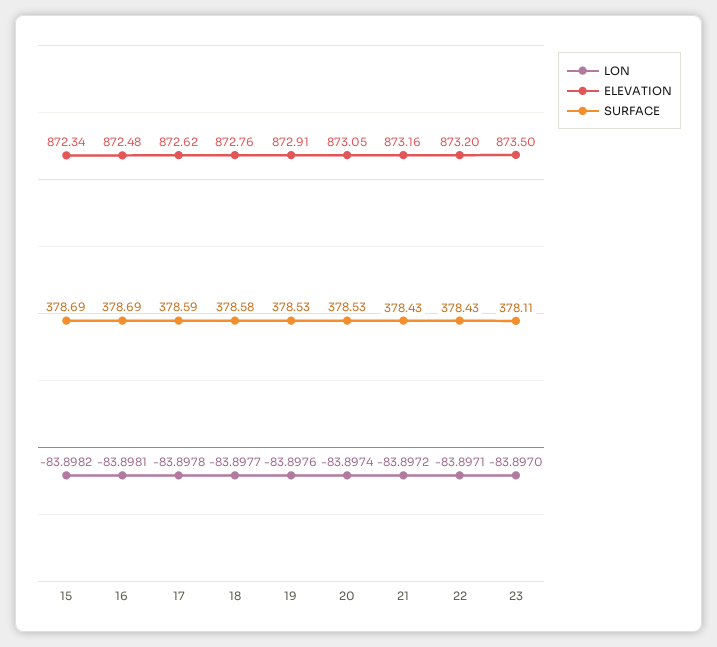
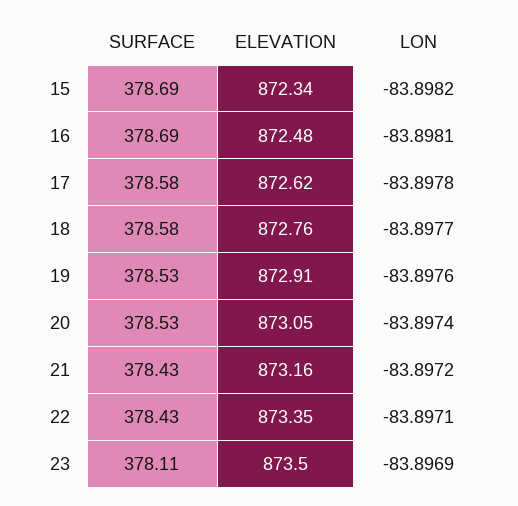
  {
    "LON": {
      "15": -83.8982,
      "16": -83.8981,
      "17": -83.8978,
      "18": -83.8977,
      "19": -83.8976,
      "20": -83.8974,
      "21": -83.8972,
      "22": -83.8971,
-     "23": -83.897
+     "23": -83.8969
    },
    "ELEVATION": {
      "15": 872.34,
      "16": 872.48,
      "17": 872.62,
      "18": 872.76,
      "19": 872.91,
      "20": 873.05,
      "21": 873.16,
-     "22": 873.2,
+     "22": 873.35,
      "23": 873.5
    },
    "SURFACE": {
      "15": 378.69,
      "16": 378.69,
-     "17": 378.59,
+     "17": 378.58,
      "18": 378.58,
      "19": 378.53,
      "20": 378.53,
      "21": 378.43,
      "22": 378.43,
      "23": 378.11
    }
  }

